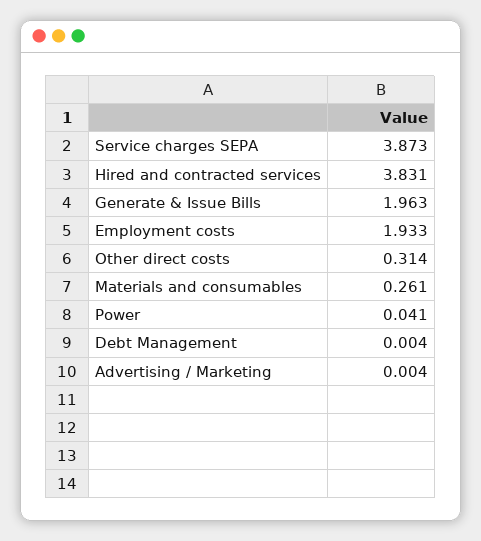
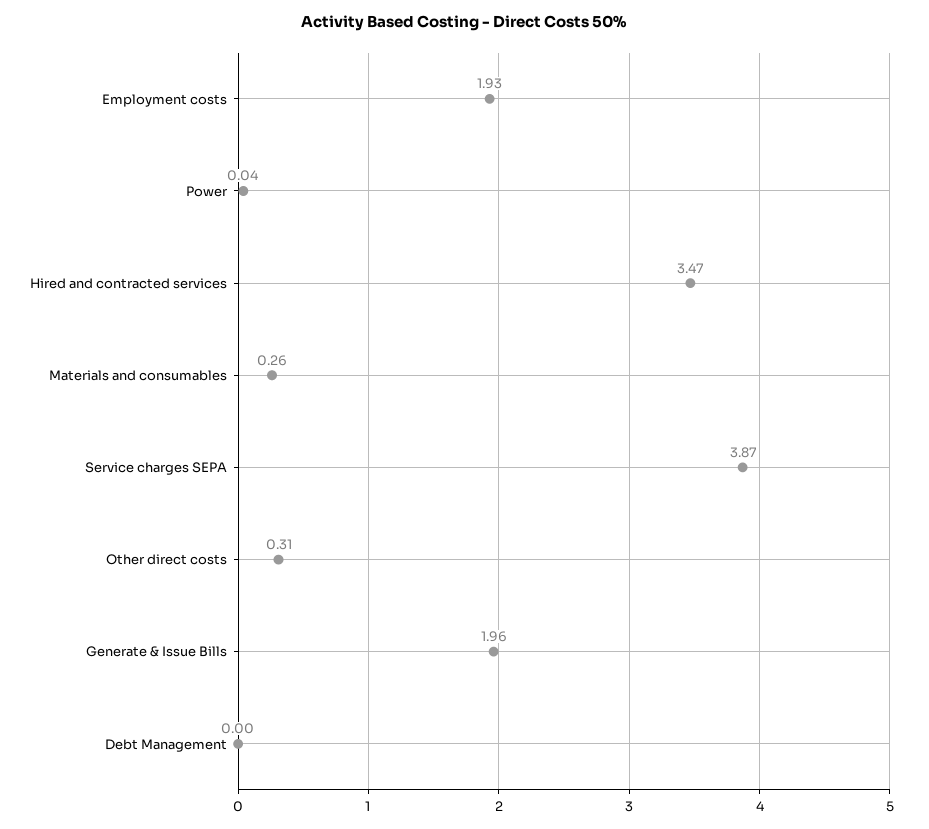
  {
    "Service charges SEPA": 3.873,
-   "Hired and contracted services": 3.831,
+   "Hired and contracted services": 3.47,
    "Generate & Issue Bills": 1.963,
    "Employment costs": 1.933,
    "Other direct costs": 0.314,
    "Materials and consumables": 0.261,
    "Power": 0.041,
-   "Debt Management": 0.004,
+   "Debt Management": 0.004
-   "Advertising / Marketing": 0.004
  }

